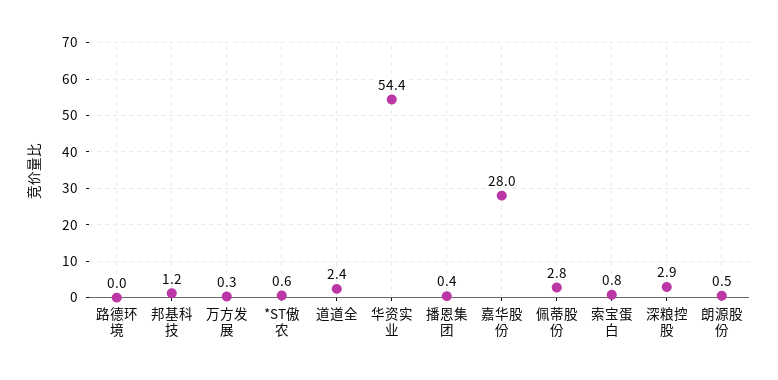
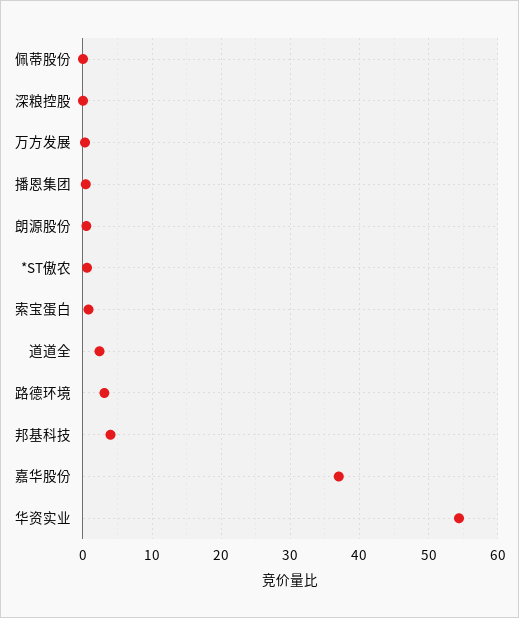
  {
-   "路德环境": 0,
+   "路德环境": 3,
-   "邦基科技": 1.2,
+   "邦基科技": 4,
    "万方发展": 0.3,
    "*ST傲农": 0.6,
    "道道全": 2.4,
    "华资实业": 54.4,
    "播恩集团": 0.4,
-   "嘉华股份": 28,
+   "嘉华股份": 37,
-   "佩蒂股份": 2.8,
+   "佩蒂股份": 0,
    "索宝蛋白": 0.8,
-   "深粮控股": 2.9,
+   "深粮控股": 0,
    "朗源股份": 0.5
  }

